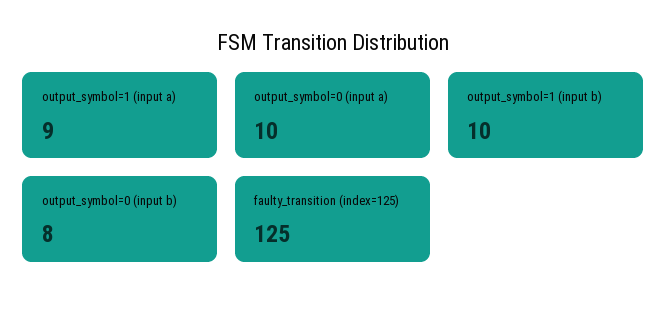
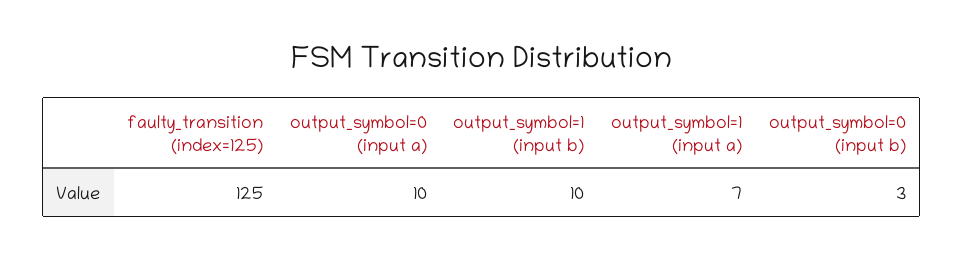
  {
-   "output_symbol=1 (input a)": 9,
+   "output_symbol=1 (input a)": 7,
    "output_symbol=0 (input a)": 10,
    "output_symbol=1 (input b)": 10,
-   "output_symbol=0 (input b)": 8,
+   "output_symbol=0 (input b)": 3,
    "faulty_transition (index=125)": 125
  }

